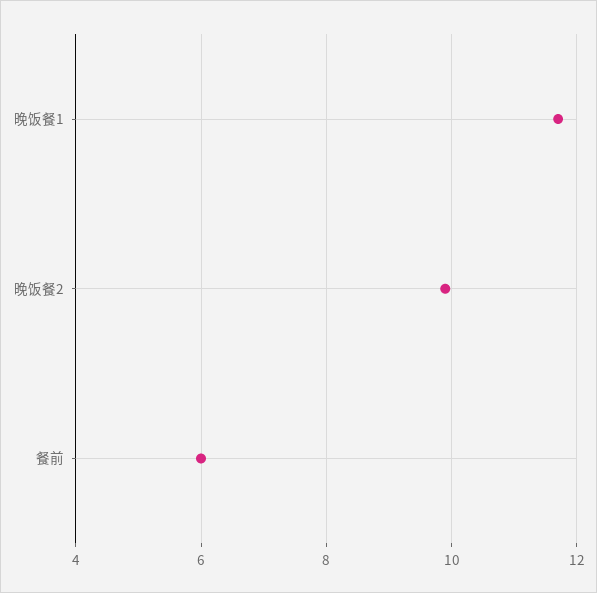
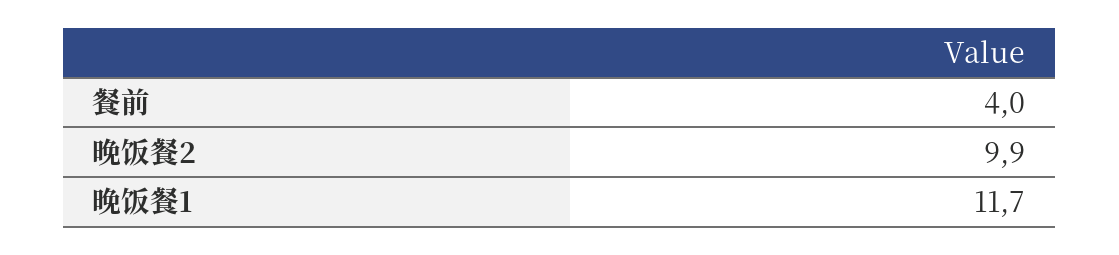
  {
    "晚饭餐1": 11.7,
    "晚饭餐2": 9.9,
-   "餐前": 6
+   "餐前": 4
  }

